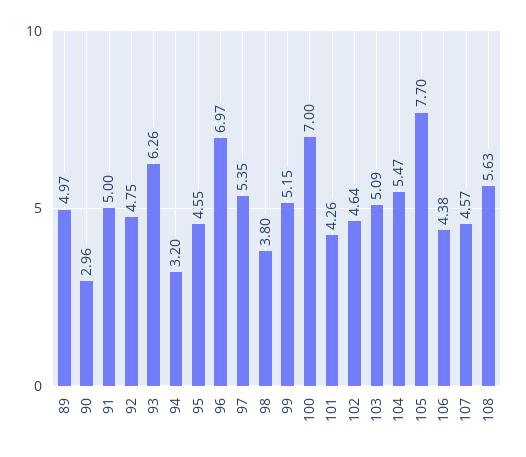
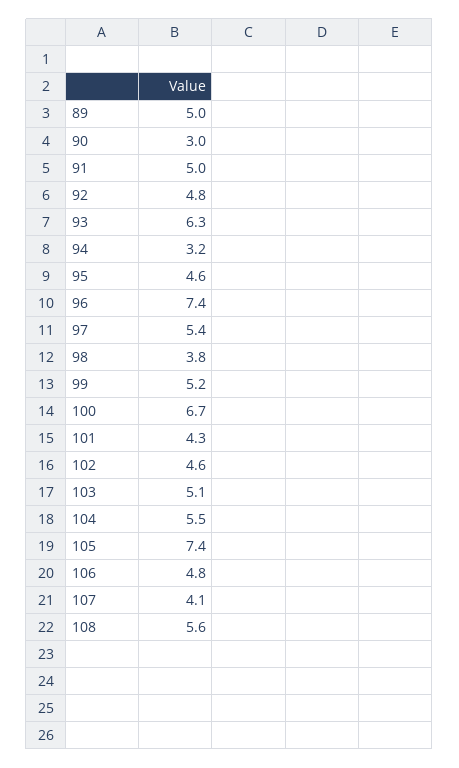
  {
    "89": 4.97,
    "90": 2.96,
    "91": 5,
    "92": 4.75,
    "93": 6.26,
    "94": 3.2,
    "95": 4.55,
-   "96": 6.97,
+   "96": 7.4,
    "97": 5.35,
    "98": 3.8,
    "99": 5.15,
-   "100": 7,
+   "100": 6.7,
    "101": 4.26,
    "102": 4.64,
    "103": 5.09,
    "104": 5.47,
-   "105": 7.7,
+   "105": 7.4,
-   "106": 4.38,
+   "106": 4.8,
-   "107": 4.57,
+   "107": 4.1,
    "108": 5.63
  }

